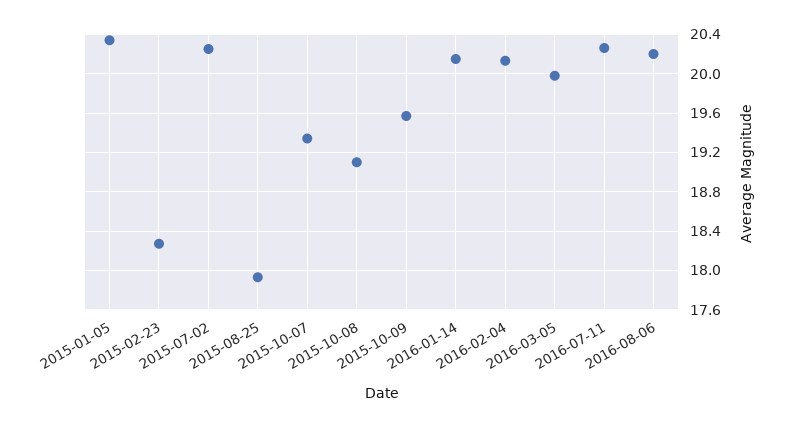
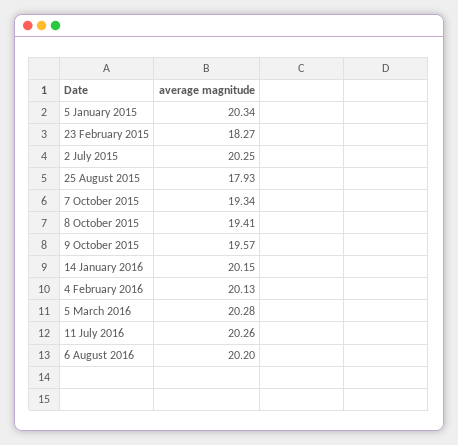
  {
    "2015-01-05": 20.34,
    "2015-02-23": 18.27,
    "2015-07-02": 20.25,
    "2015-08-25": 17.93,
    "2015-10-07": 19.34,
-   "2015-10-08": 19.1,
+   "2015-10-08": 19.41,
    "2015-10-09": 19.57,
    "2016-01-14": 20.15,
    "2016-02-04": 20.13,
-   "2016-03-05": 20,
+   "2016-03-05": 20.28,
    "2016-07-11": 20.26,
    "2016-08-06": 20.2
  }

